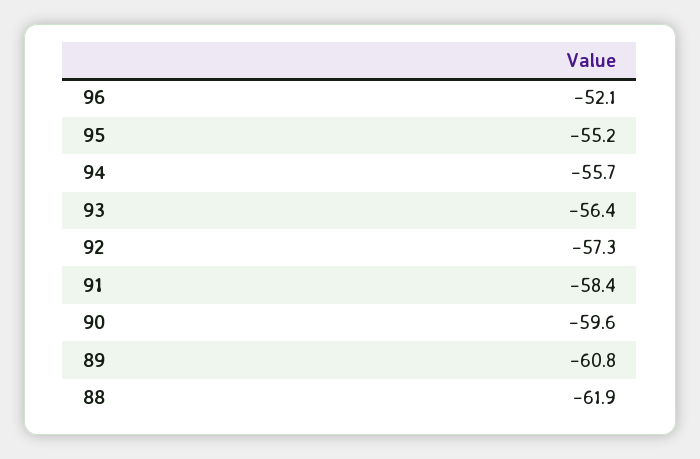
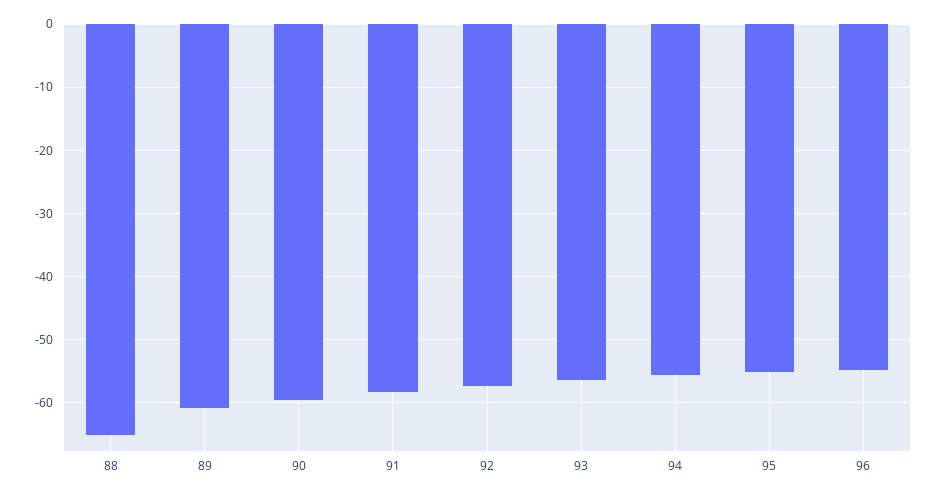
  {
-   "96": -52.1,
+   "96": -55,
    "95": -55.2,
    "94": -55.7,
    "93": -56.4,
    "92": -57.3,
    "91": -58.4,
    "90": -59.6,
    "89": -60.8,
-   "88": -61.9
+   "88": -65
  }

